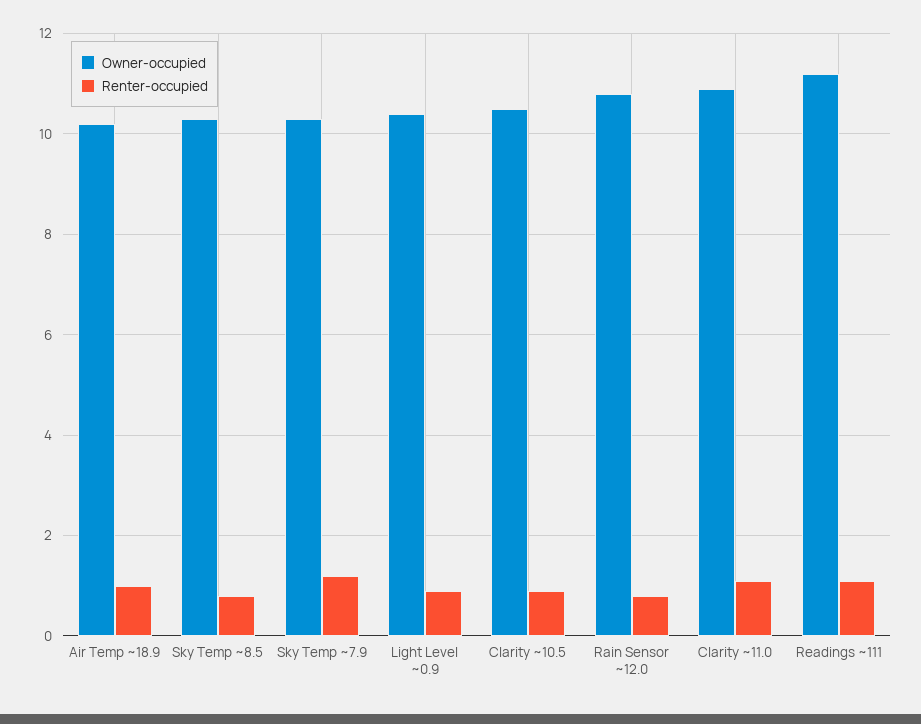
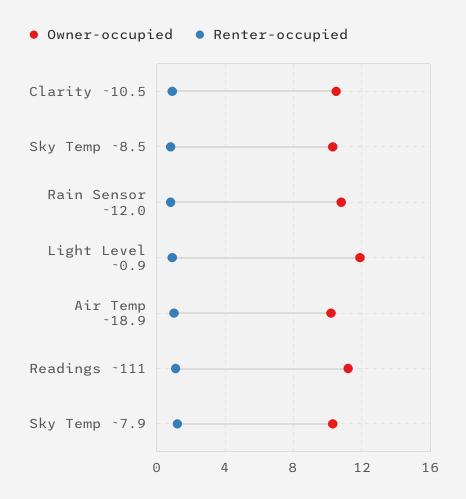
  {
    "Owner-occupied": {
      "Air Temp ~18.9": 10,
      "Sky Temp ~8.5": 10.5,
      "Sky Temp ~7.9": 10.5,
-     "Light Level ~0.9": 10.5,
+     "Light Level ~0.9": 12,
      "Clarity ~10.5": 10.5,
      "Rain Sensor ~12.0": 11,
-     "Clarity ~11.0": 11,
      "Readings ~111": 11
    },
    "Renter-occupied": {
      "Air Temp ~18.9": 1,
      "Sky Temp ~8.5": 1,
      "Sky Temp ~7.9": 1,
      "Light Level ~0.9": 1,
      "Clarity ~10.5": 1,
      "Rain Sensor ~12.0": 1,
-     "Clarity ~11.0": 1,
      "Readings ~111": 1
    }
  }

